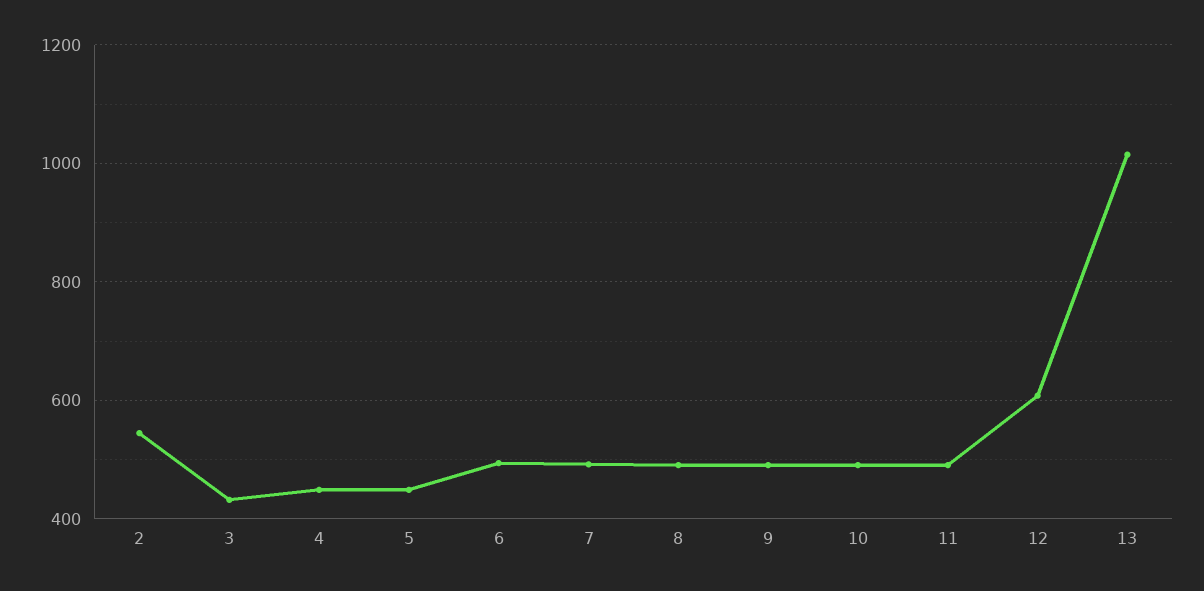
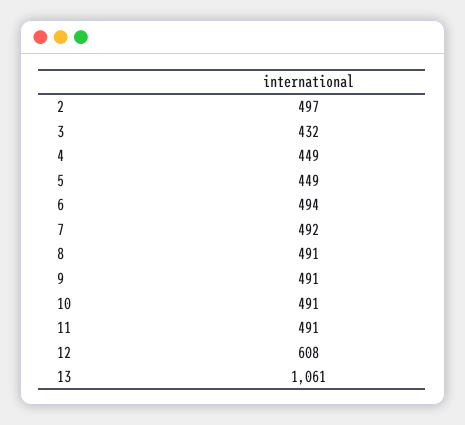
  {
-   "2": 540,
+   "2": 497,
    "3": 432,
    "4": 449,
    "5": 449,
    "6": 494,
    "7": 492,
    "8": 491,
    "9": 491,
    "10": 491,
    "11": 491,
    "12": 608,
-   "13": 1020
+   "13": 1061
  }

